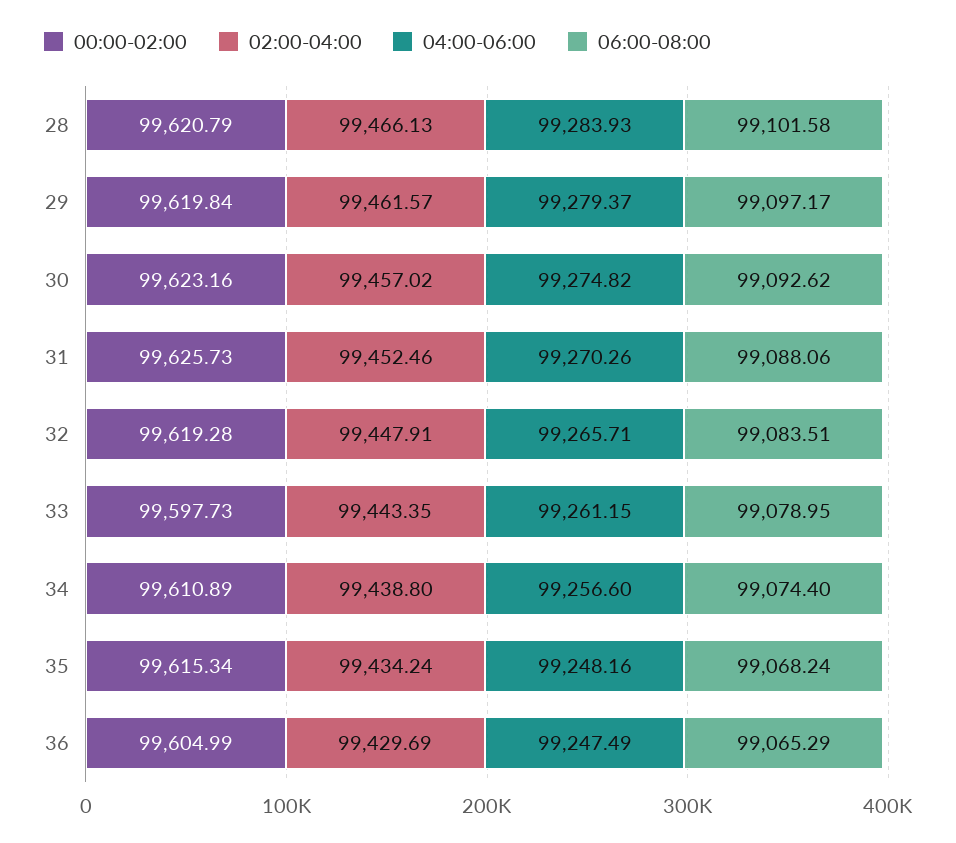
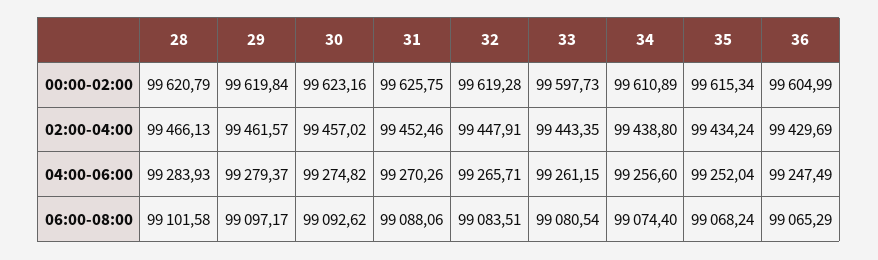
  {
    "00:00-02:00": {
      "28": 99620.79,
      "29": 99619.84,
      "30": 99623.16,
-     "31": 99625.73,
+     "31": 99625.75,
      "32": 99619.28,
      "33": 99597.73,
      "34": 99610.89,
      "35": 99615.34,
      "36": 99604.99
    },
    "02:00-04:00": {
      "28": 99466.13,
      "29": 99461.57,
      "30": 99457.02,
      "31": 99452.46,
      "32": 99447.91,
      "33": 99443.35,
      "34": 99438.8,
      "35": 99434.24,
      "36": 99429.69
    },
    "04:00-06:00": {
      "28": 99283.93,
      "29": 99279.37,
      "30": 99274.82,
      "31": 99270.26,
      "32": 99265.71,
      "33": 99261.15,
      "34": 99256.6,
-     "35": 99248.16,
+     "35": 99252.04,
      "36": 99247.49
    },
    "06:00-08:00": {
      "28": 99101.58,
      "29": 99097.17,
      "30": 99092.62,
      "31": 99088.06,
      "32": 99083.51,
-     "33": 99078.95,
+     "33": 99080.54,
      "34": 99074.4,
      "35": 99068.24,
      "36": 99065.29
    }
  }

